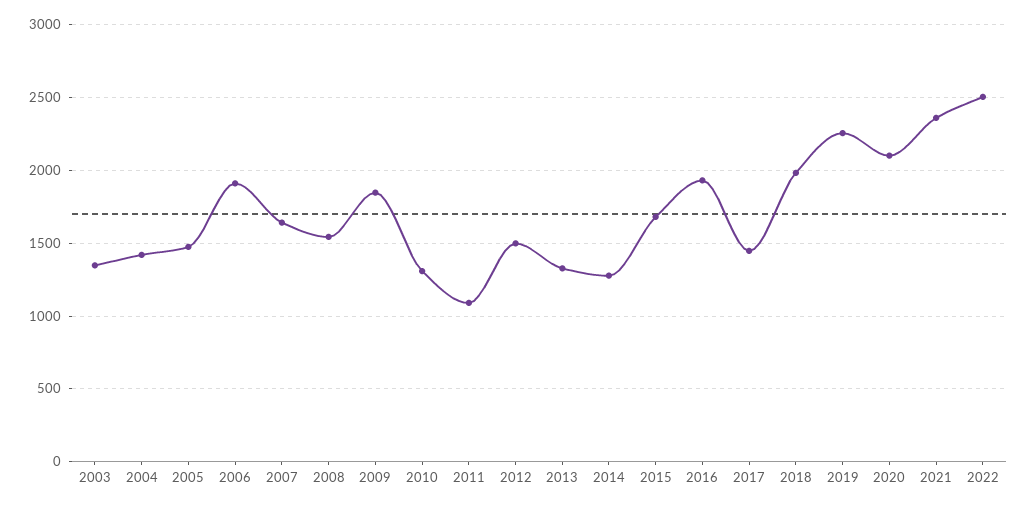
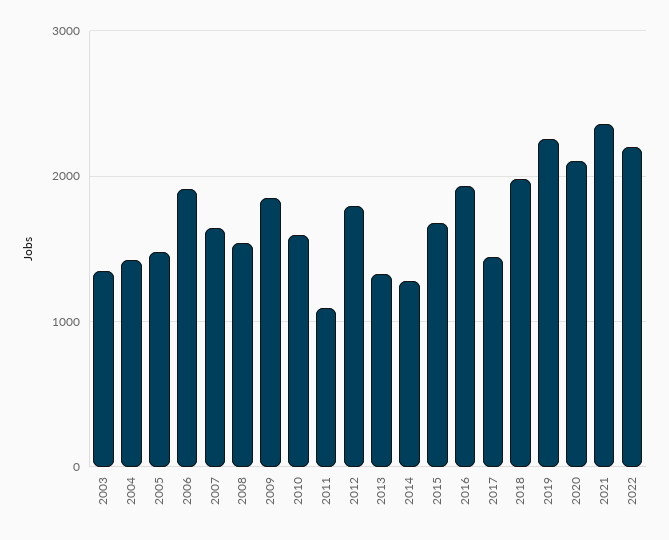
  {
    "2003": 1350,
    "2004": 1400,
    "2005": 1500,
    "2006": 1900,
    "2007": 1650,
    "2008": 1550,
    "2009": 1850,
-   "2010": 1300,
+   "2010": 1600,
    "2011": 1100,
-   "2012": 1500,
+   "2012": 1800,
    "2013": 1350,
    "2014": 1300,
    "2015": 1700,
    "2016": 1950,
    "2017": 1450,
    "2018": 2000,
    "2019": 2250,
    "2020": 2100,
    "2021": 2350,
-   "2022": 2500
+   "2022": 2200
  }

